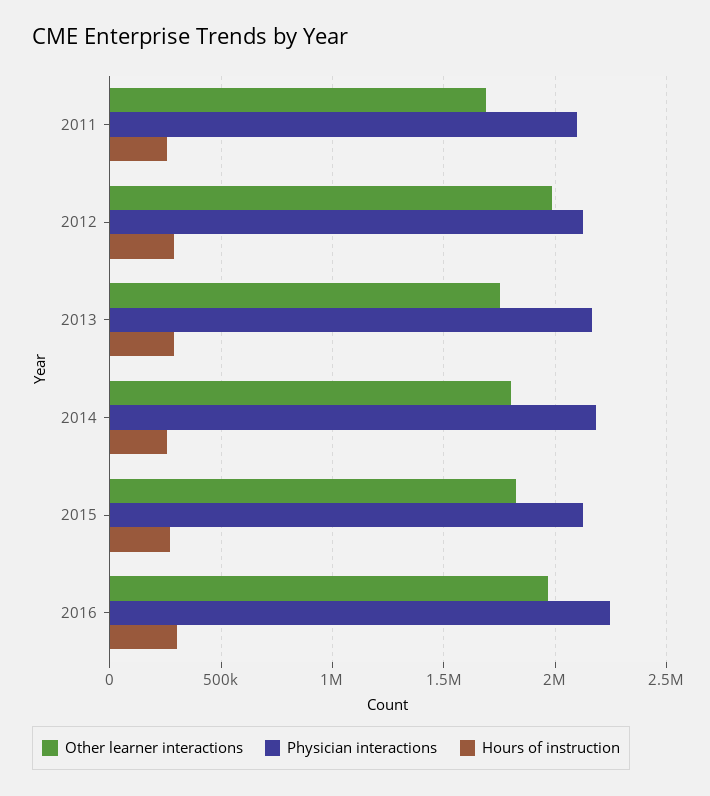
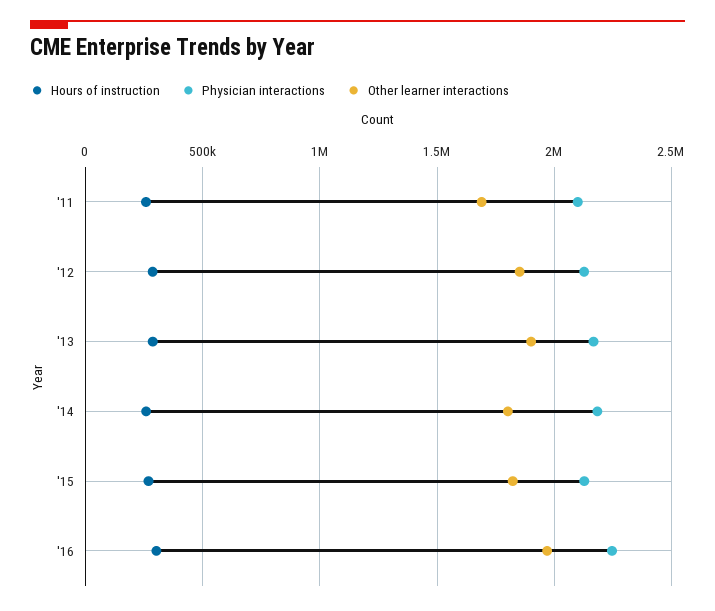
  {
    "Other learner interactions": {
      "2011": 1700000,
-     "2012": 2000000,
+     "2012": 1850000,
-     "2013": 1750000,
+     "2013": 1900000,
      "2014": 1800000,
      "2015": 1800000,
      "2016": 1950000
    },
    "Physician interactions": {
      "2011": 2100000,
      "2012": 2150000,
      "2013": 2150000,
      "2014": 2200000,
      "2015": 2150000,
      "2016": 2250000
    },
    "Hours of instruction": {
      "2011": 250000,
      "2012": 300000,
      "2013": 300000,
      "2014": 250000,
      "2015": 250000,
      "2016": 300000
    }
  }

